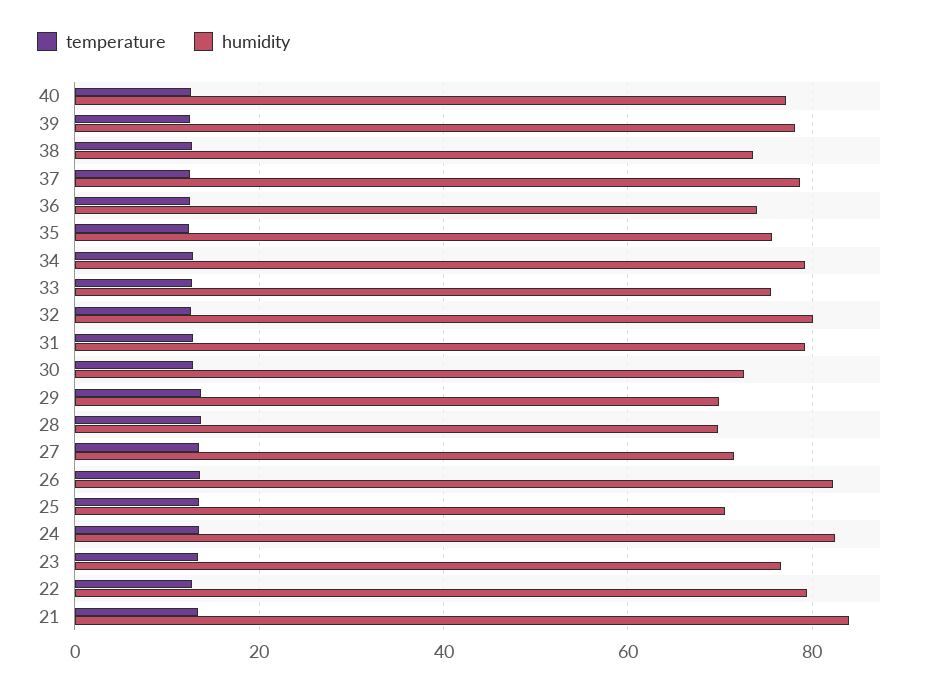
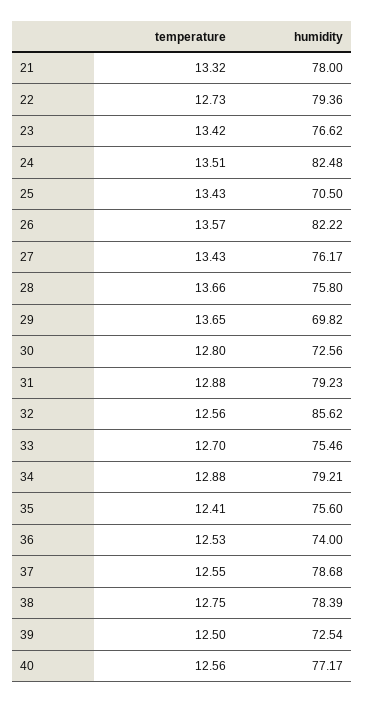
  {
    "temperature": {
      "40": 12.56,
      "39": 12.5,
      "38": 12.75,
      "37": 12.55,
      "36": 12.53,
      "35": 12.41,
      "34": 12.88,
      "33": 12.7,
      "32": 12.56,
      "31": 12.88,
      "30": 12.8,
      "29": 13.65,
      "28": 13.66,
      "27": 13.43,
      "26": 13.57,
      "25": 13.43,
      "24": 13.51,
      "23": 13.42,
      "22": 12.73,
      "21": 13.32
    },
    "humidity": {
      "40": 77.17,
-     "39": 78,
+     "39": 72.54,
-     "38": 74,
+     "38": 78.39,
      "37": 78.68,
      "36": 74,
      "35": 75.6,
      "34": 79.21,
      "33": 75.46,
-     "32": 80,
+     "32": 85.62,
      "31": 79.23,
      "30": 72.56,
      "29": 69.82,
-     "28": 70,
+     "28": 75.8,
-     "27": 72,
+     "27": 76.17,
      "26": 82.22,
      "25": 70.5,
      "24": 82.48,
      "23": 76.62,
      "22": 79.36,
-     "21": 84
+     "21": 78
    }
  }

